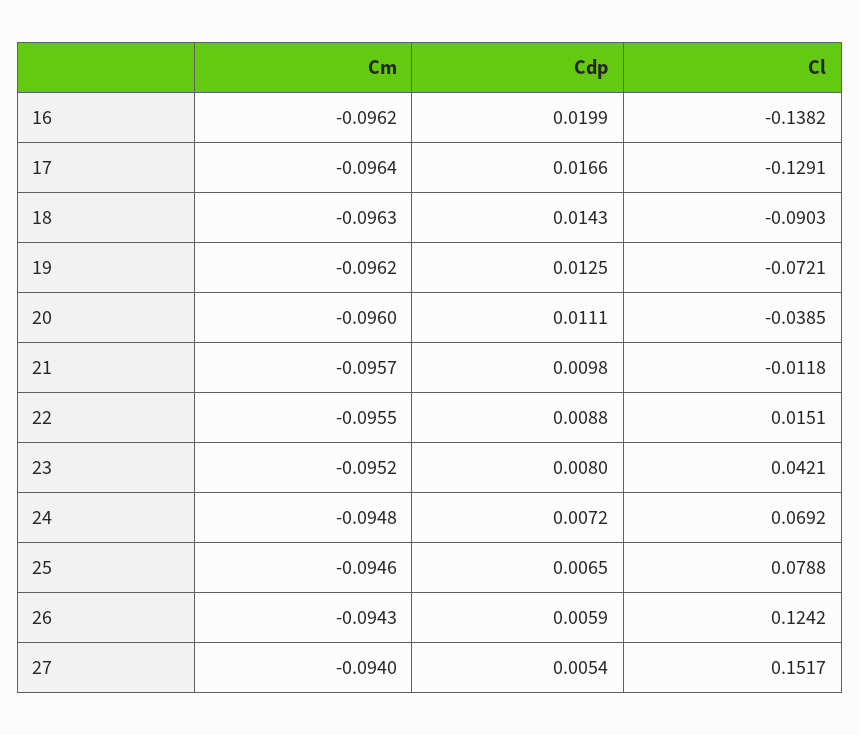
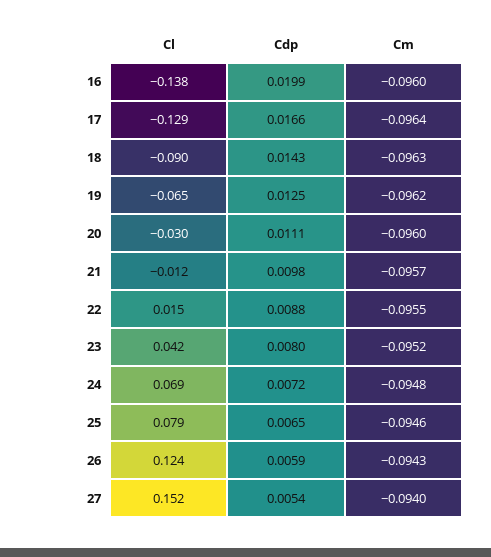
  {
    "Cm": {
-     "16": -0.0962,
+     "16": -0.096,
      "17": -0.0964,
      "18": -0.0963,
      "19": -0.0962,
      "20": -0.096,
      "21": -0.0957,
      "22": -0.0955,
      "23": -0.0952,
      "24": -0.0948,
      "25": -0.0946,
      "26": -0.0943,
      "27": -0.094
    },
    "Cdp": {
      "16": 0.0199,
      "17": 0.0166,
      "18": 0.0143,
      "19": 0.0125,
      "20": 0.0111,
      "21": 0.0098,
      "22": 0.0088,
      "23": 0.008,
      "24": 0.0072,
      "25": 0.0065,
      "26": 0.0059,
      "27": 0.0054
    },
    "Cl": {
      "16": -0.1382,
      "17": -0.1291,
      "18": -0.0903,
-     "19": -0.0721,
+     "19": -0.065,
-     "20": -0.0385,
+     "20": -0.03,
      "21": -0.0118,
      "22": 0.0151,
      "23": 0.0421,
      "24": 0.0692,
      "25": 0.0788,
      "26": 0.1242,
      "27": 0.1517
    }
  }

